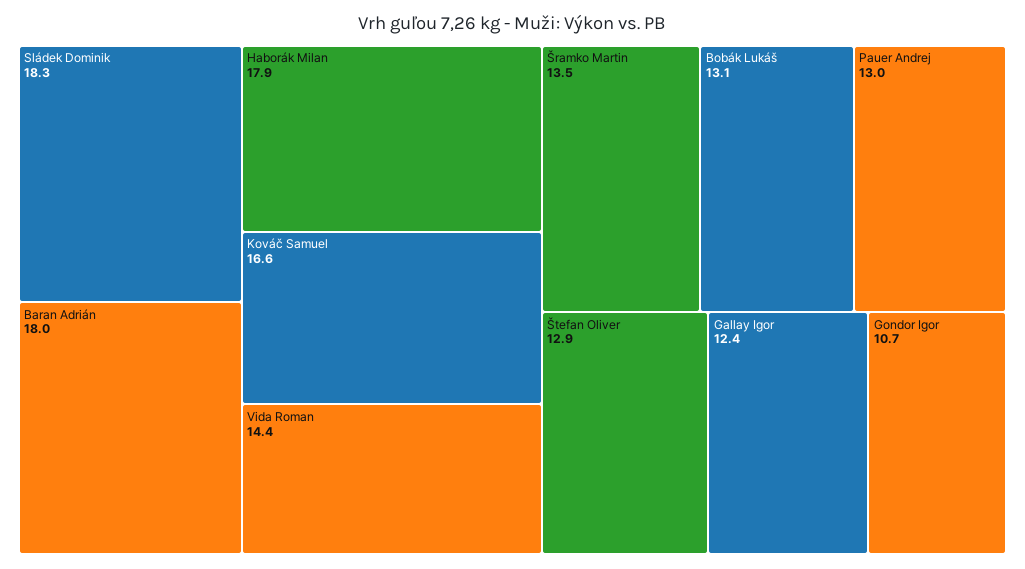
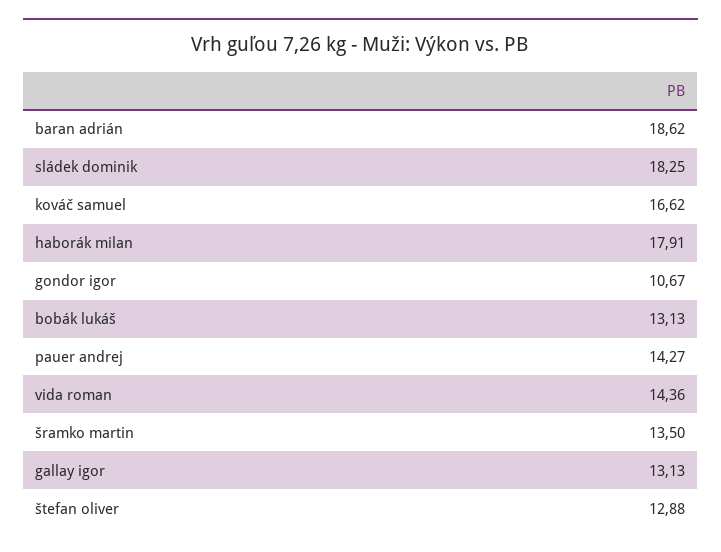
  {
    "Sládek Dominik": 18.25,
-   "Baran Adrián": 18,
+   "Baran Adrián": 18.62,
    "Haborák Milan": 17.91,
    "Kováč Samuel": 16.62,
    "Vida Roman": 14.36,
    "Šramko Martin": 13.5,
    "Bobák Lukáš": 13.13,
-   "Pauer Andrej": 13,
+   "Pauer Andrej": 14.27,
    "Štefan Oliver": 12.88,
-   "Gallay Igor": 12.4,
+   "Gallay Igor": 13.13,
    "Gondor Igor": 10.67
  }

